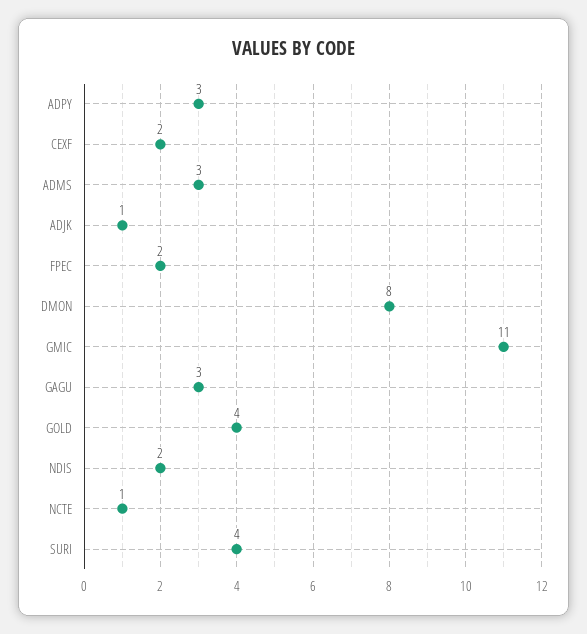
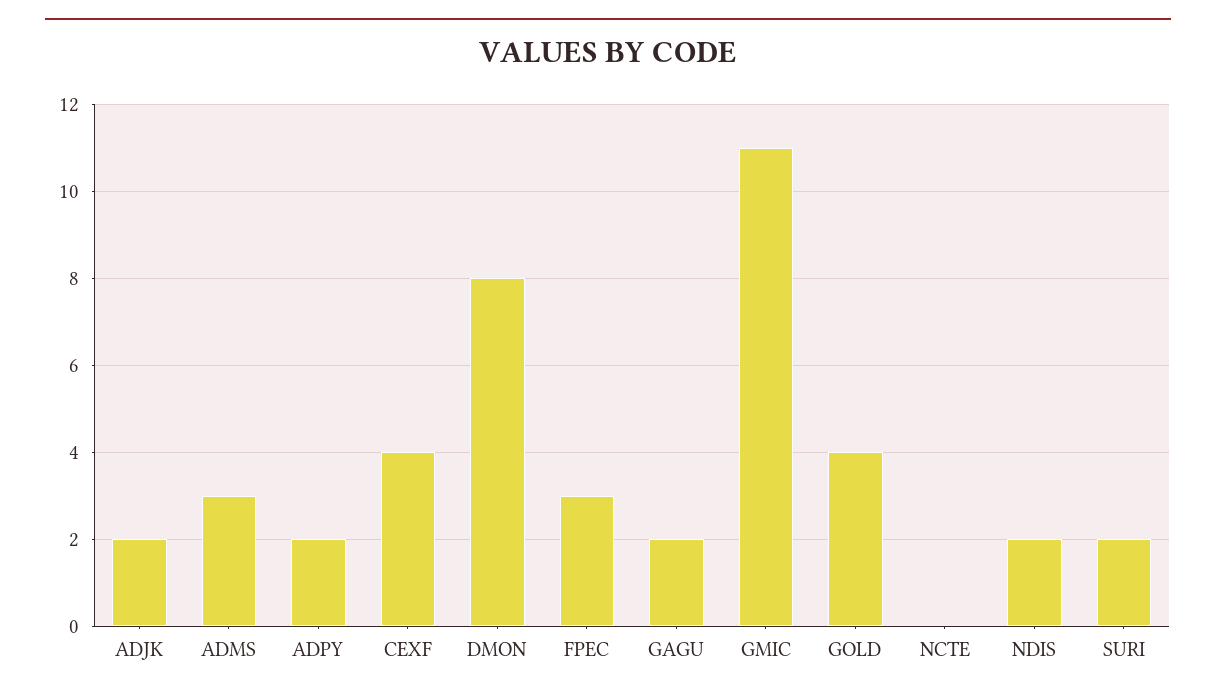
  {
-   "ADPY": 3,
+   "ADPY": 2,
-   "CEXF": 2,
+   "CEXF": 4,
    "ADMS": 3,
-   "ADJK": 1,
+   "ADJK": 2,
-   "FPEC": 2,
+   "FPEC": 3,
    "DMON": 8,
    "GMIC": 11,
-   "GAGU": 3,
+   "GAGU": 2,
    "GOLD": 4,
    "NDIS": 2,
-   "NCTE": 1,
+   "NCTE": 0,
-   "SURI": 4
+   "SURI": 2
  }

